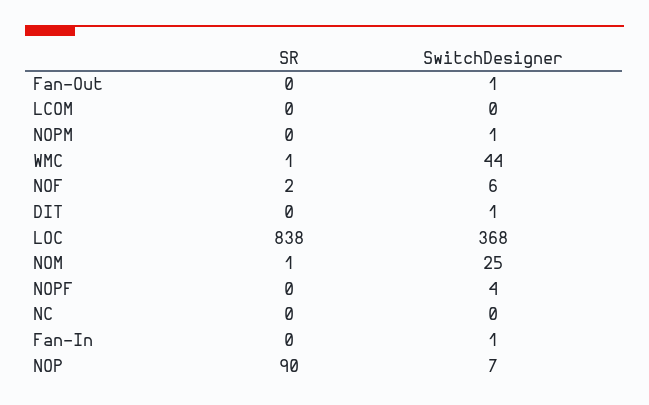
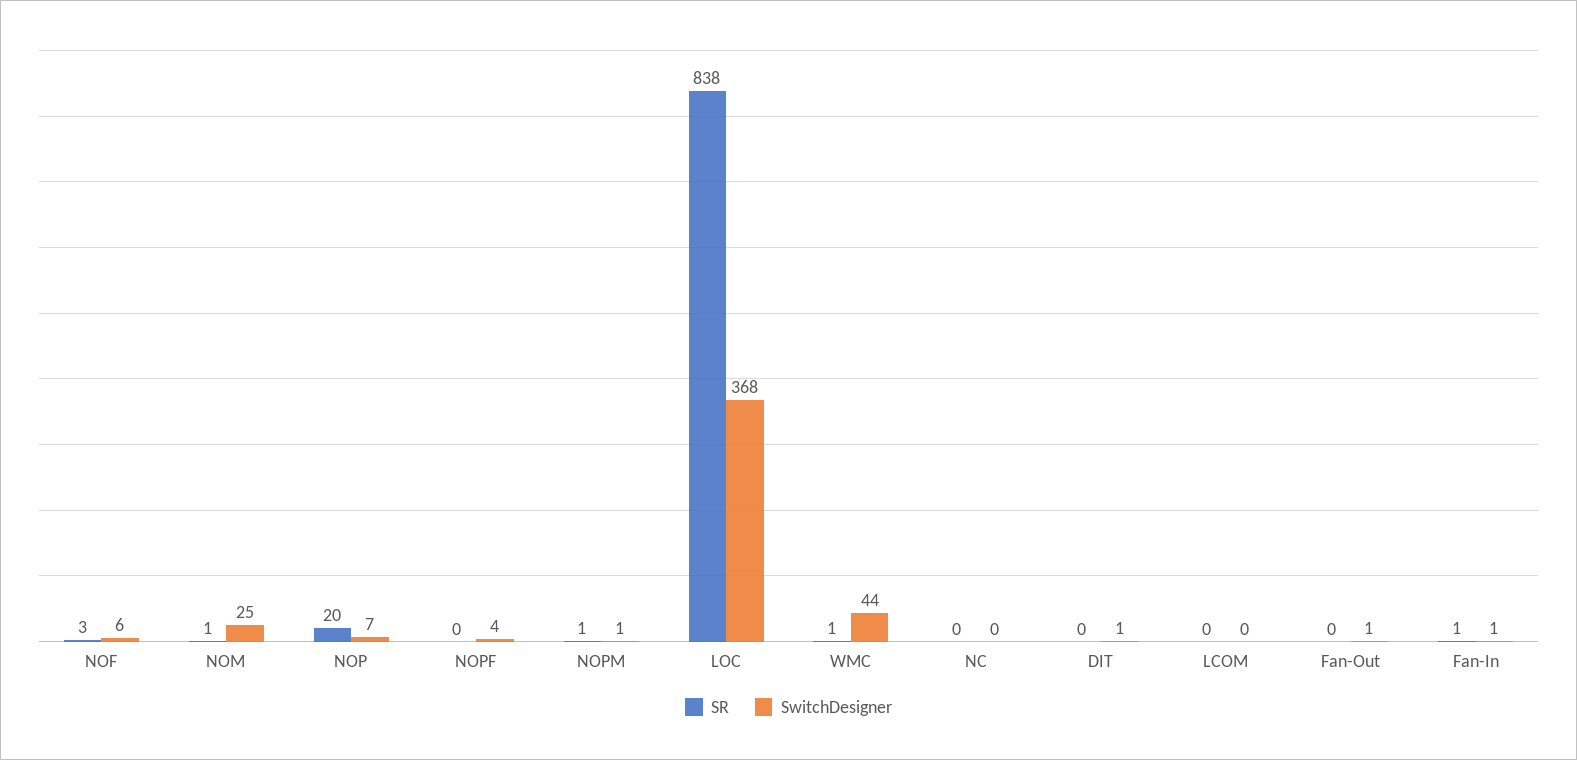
  {
    "SR": {
      "Fan-Out": 0,
      "LCOM": 0,
-     "NOPM": 0,
+     "NOPM": 1,
      "WMC": 1,
-     "NOF": 2,
+     "NOF": 3,
      "DIT": 0,
      "LOC": 838,
      "NOM": 1,
      "NOPF": 0,
      "NC": 0,
-     "Fan-In": 0,
+     "Fan-In": 1,
-     "NOP": 90
+     "NOP": 20
    },
    "SwitchDesigner": {
      "Fan-Out": 1,
      "LCOM": 0,
      "NOPM": 1,
      "WMC": 44,
      "NOF": 6,
      "DIT": 1,
      "LOC": 368,
      "NOM": 25,
      "NOPF": 4,
      "NC": 0,
      "Fan-In": 1,
      "NOP": 7
    }
  }

